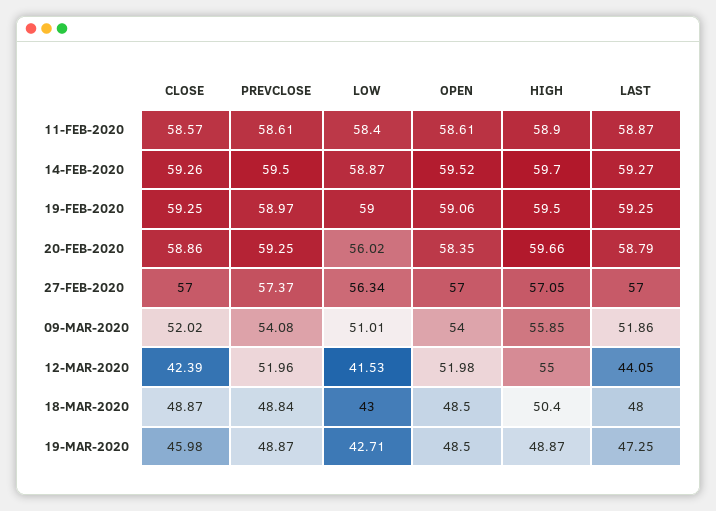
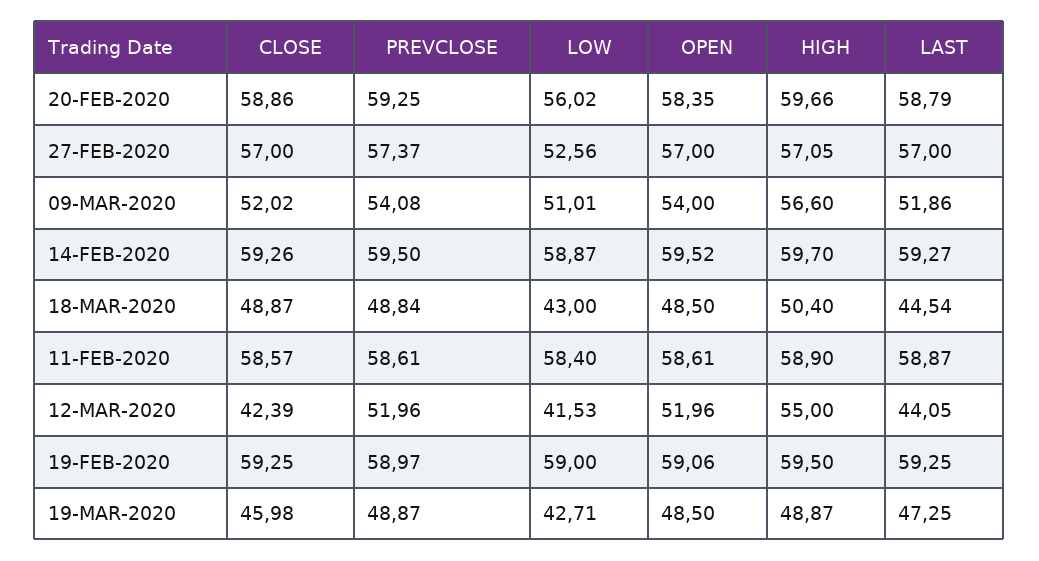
  {
    "CLOSE": {
      "11-FEB-2020": 58.57,
      "14-FEB-2020": 59.26,
      "19-FEB-2020": 59.25,
      "20-FEB-2020": 58.86,
      "27-FEB-2020": 57,
      "09-MAR-2020": 52.02,
      "12-MAR-2020": 42.39,
      "18-MAR-2020": 48.87,
      "19-MAR-2020": 45.98
    },
    "PREVCLOSE": {
      "11-FEB-2020": 58.61,
      "14-FEB-2020": 59.5,
      "19-FEB-2020": 58.97,
      "20-FEB-2020": 59.25,
      "27-FEB-2020": 57.37,
      "09-MAR-2020": 54.08,
      "12-MAR-2020": 51.96,
      "18-MAR-2020": 48.84,
      "19-MAR-2020": 48.87
    },
    "LOW": {
      "11-FEB-2020": 58.4,
      "14-FEB-2020": 58.87,
      "19-FEB-2020": 59,
      "20-FEB-2020": 56.02,
-     "27-FEB-2020": 56.34,
+     "27-FEB-2020": 52.56,
      "09-MAR-2020": 51.01,
      "12-MAR-2020": 41.53,
      "18-MAR-2020": 43,
      "19-MAR-2020": 42.71
    },
    "OPEN": {
      "11-FEB-2020": 58.61,
      "14-FEB-2020": 59.52,
      "19-FEB-2020": 59.06,
      "20-FEB-2020": 58.35,
      "27-FEB-2020": 57,
      "09-MAR-2020": 54,
-     "12-MAR-2020": 51.98,
+     "12-MAR-2020": 51.96,
      "18-MAR-2020": 48.5,
      "19-MAR-2020": 48.5
    },
    "HIGH": {
      "11-FEB-2020": 58.9,
      "14-FEB-2020": 59.7,
      "19-FEB-2020": 59.5,
      "20-FEB-2020": 59.66,
      "27-FEB-2020": 57.05,
-     "09-MAR-2020": 55.85,
+     "09-MAR-2020": 56.6,
      "12-MAR-2020": 55,
      "18-MAR-2020": 50.4,
      "19-MAR-2020": 48.87
    },
    "LAST": {
      "11-FEB-2020": 58.87,
      "14-FEB-2020": 59.27,
      "19-FEB-2020": 59.25,
      "20-FEB-2020": 58.79,
      "27-FEB-2020": 57,
      "09-MAR-2020": 51.86,
      "12-MAR-2020": 44.05,
-     "18-MAR-2020": 48,
+     "18-MAR-2020": 44.54,
      "19-MAR-2020": 47.25
    }
  }

